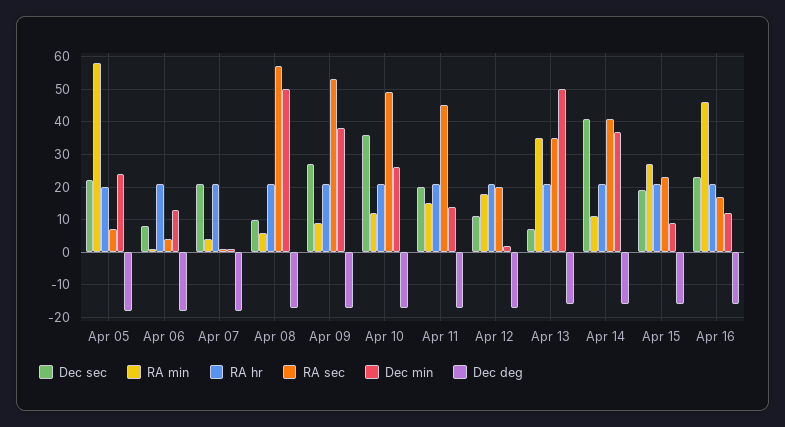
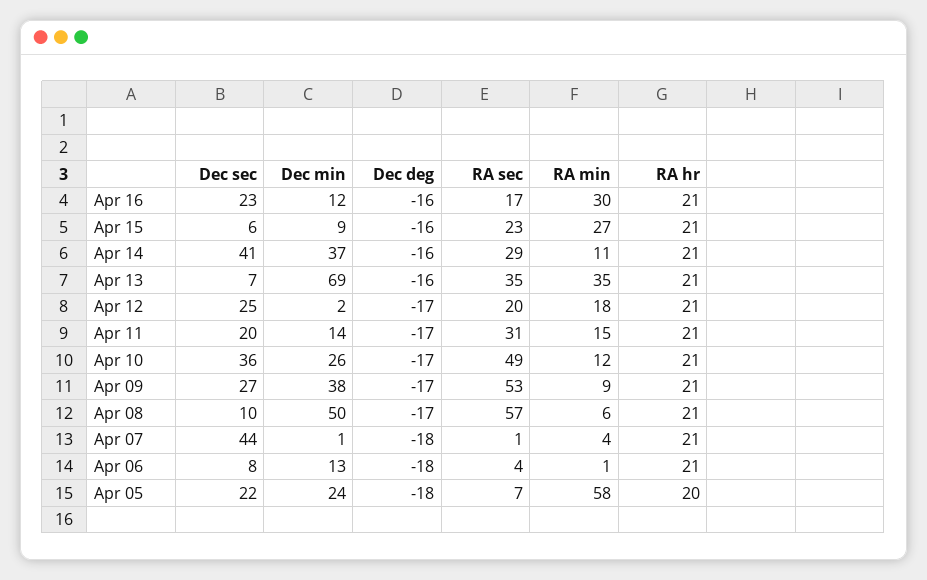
  {
    "Dec sec": {
      "Apr 05": 22,
      "Apr 06": 8,
-     "Apr 07": 20,
+     "Apr 07": 44,
      "Apr 08": 10,
      "Apr 09": 27,
      "Apr 10": 36,
      "Apr 11": 20,
-     "Apr 12": 10,
+     "Apr 12": 25,
      "Apr 13": 7,
      "Apr 14": 41,
-     "Apr 15": 20,
+     "Apr 15": 6,
      "Apr 16": 23
    },
    "RA min": {
      "Apr 05": 58,
      "Apr 06": 1,
      "Apr 07": 4,
      "Apr 08": 6,
      "Apr 09": 9,
      "Apr 10": 12,
      "Apr 11": 15,
      "Apr 12": 18,
      "Apr 13": 35,
      "Apr 14": 11,
      "Apr 15": 27,
-     "Apr 16": 45
+     "Apr 16": 30
    },
    "RA hr": {
      "Apr 05": 20,
      "Apr 06": 21,
      "Apr 07": 21,
      "Apr 08": 21,
      "Apr 09": 21,
      "Apr 10": 21,
      "Apr 11": 21,
      "Apr 12": 21,
      "Apr 13": 21,
      "Apr 14": 21,
      "Apr 15": 21,
      "Apr 16": 21
    },
    "RA sec": {
      "Apr 05": 7,
      "Apr 06": 4,
      "Apr 07": 1,
      "Apr 08": 57,
      "Apr 09": 53,
      "Apr 10": 49,
-     "Apr 11": 45,
+     "Apr 11": 31,
      "Apr 12": 20,
      "Apr 13": 35,
-     "Apr 14": 40,
+     "Apr 14": 29,
      "Apr 15": 23,
      "Apr 16": 17
    },
    "Dec min": {
      "Apr 05": 24,
      "Apr 06": 13,
      "Apr 07": 1,
      "Apr 08": 50,
      "Apr 09": 38,
      "Apr 10": 26,
      "Apr 11": 14,
      "Apr 12": 2,
-     "Apr 13": 50,
+     "Apr 13": 69,
      "Apr 14": 37,
      "Apr 15": 9,
      "Apr 16": 12
    },
    "Dec deg": {
      "Apr 05": -18,
      "Apr 06": -18,
      "Apr 07": -18,
      "Apr 08": -17,
      "Apr 09": -17,
      "Apr 10": -17,
      "Apr 11": -17,
      "Apr 12": -17,
      "Apr 13": -16,
      "Apr 14": -16,
      "Apr 15": -16,
      "Apr 16": -16
    }
  }

